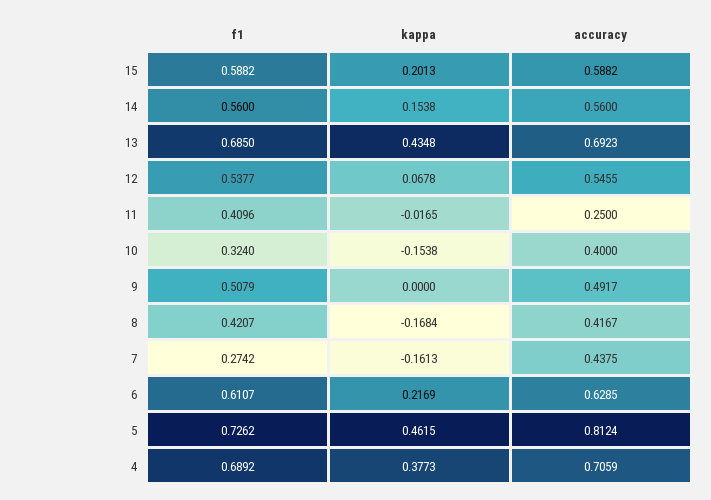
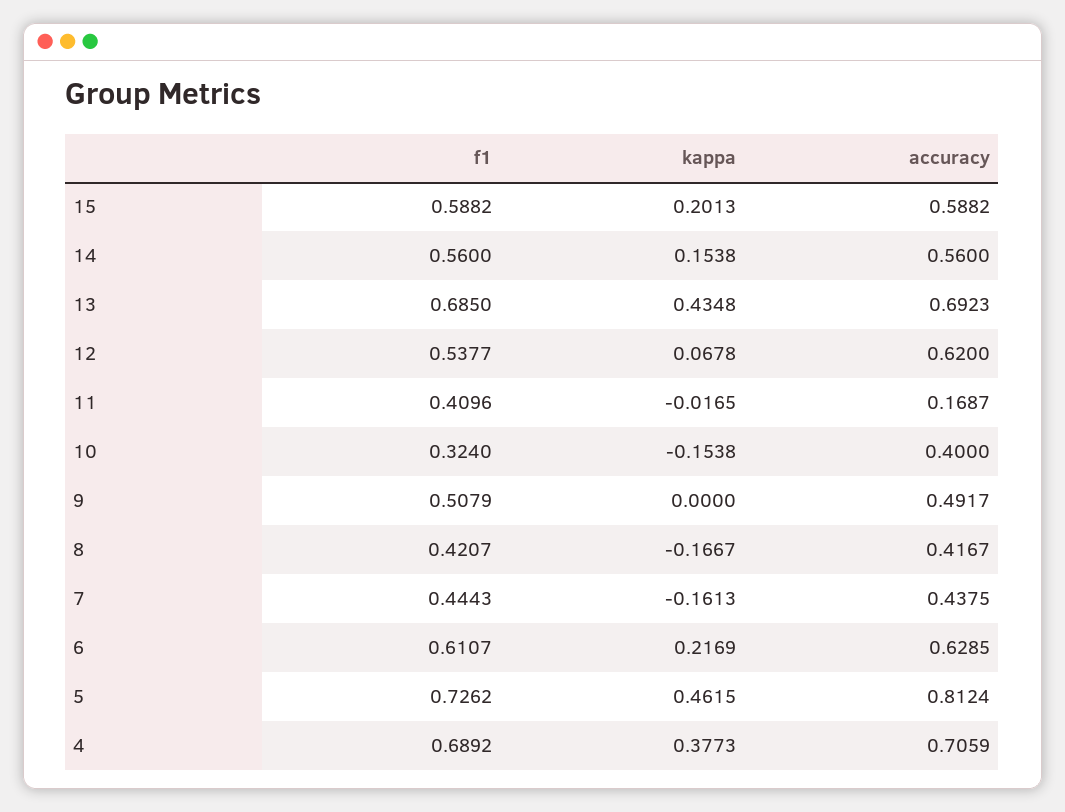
  {
    "f1": {
      "15": 0.5882,
      "14": 0.56,
      "13": 0.685,
      "12": 0.5377,
      "11": 0.4096,
      "10": 0.324,
      "9": 0.5079,
      "8": 0.4207,
-     "7": 0.2742,
+     "7": 0.4443,
      "6": 0.6107,
      "5": 0.7262,
      "4": 0.6892
    },
    "kappa": {
      "15": 0.2013,
      "14": 0.1538,
      "13": 0.4348,
      "12": 0.0678,
      "11": -0.0165,
      "10": -0.1538,
      "9": 0,
-     "8": -0.1684,
+     "8": -0.1667,
      "7": -0.1613,
      "6": 0.2169,
      "5": 0.4615,
      "4": 0.3773
    },
    "accuracy": {
      "15": 0.5882,
      "14": 0.56,
      "13": 0.6923,
-     "12": 0.5455,
+     "12": 0.62,
-     "11": 0.25,
+     "11": 0.1687,
      "10": 0.4,
      "9": 0.4917,
      "8": 0.4167,
      "7": 0.4375,
      "6": 0.6285,
      "5": 0.8124,
      "4": 0.7059
    }
  }

